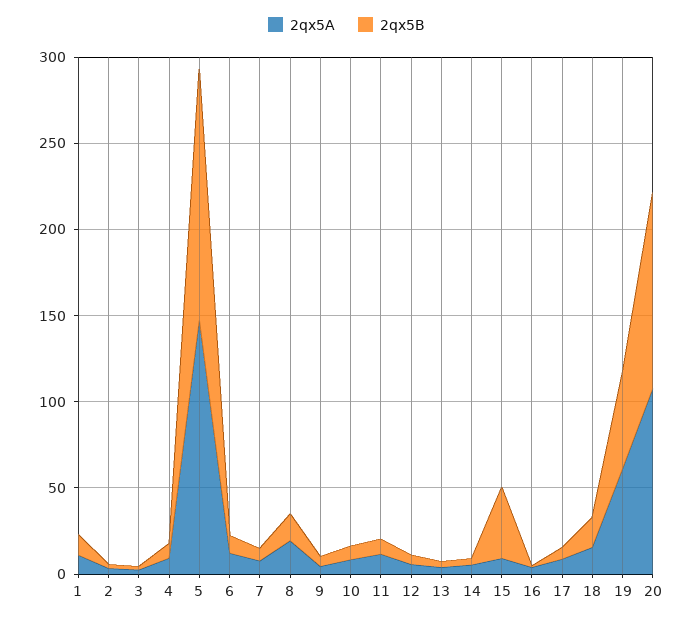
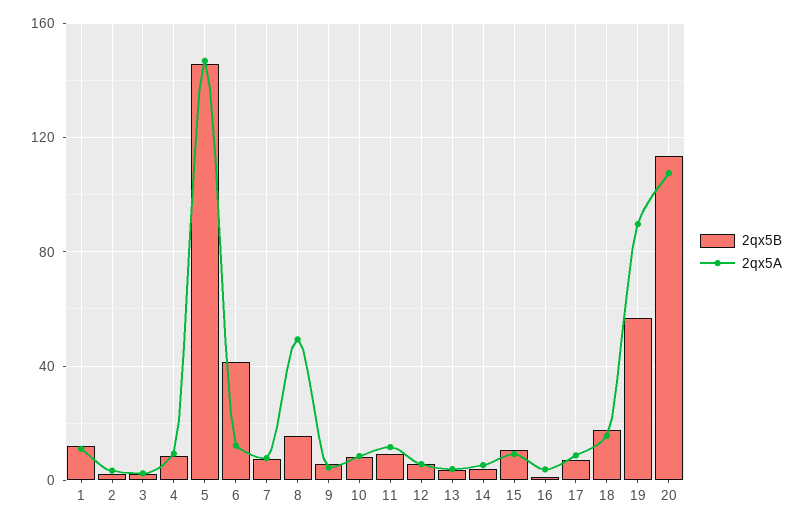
  {
    "2qx5A": {
      "1": 10,
      "2": 5,
      "3": 0,
      "4": 10,
      "5": 145,
      "6": 10,
      "7": 10,
-     "8": 20,
+     "8": 50,
      "9": 5,
      "10": 10,
      "11": 10,
      "12": 5,
      "13": 5,
      "14": 5,
      "15": 10,
      "16": 5,
      "17": 10,
      "18": 15,
-     "19": 60,
+     "19": 90,
      "20": 110
    },
    "2qx5B": {
      "1": 10,
      "2": 0,
      "3": 0,
      "4": 10,
      "5": 145,
-     "6": 10,
+     "6": 40,
      "7": 5,
      "8": 15,
      "9": 5,
      "10": 10,
      "11": 10,
      "12": 5,
      "13": 5,
      "14": 5,
-     "15": 40,
+     "15": 10,
      "16": 0,
      "17": 5,
      "18": 15,
      "19": 55,
      "20": 115
    }
  }

